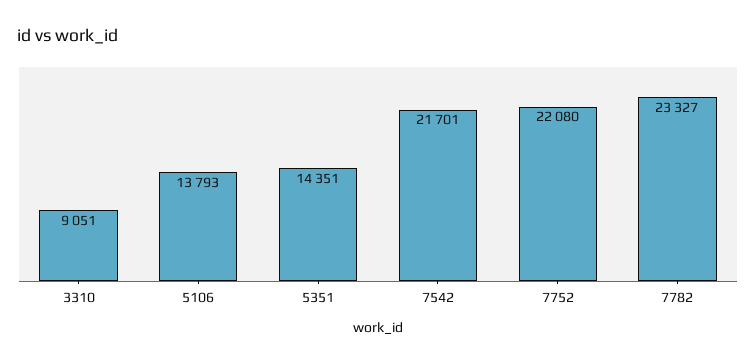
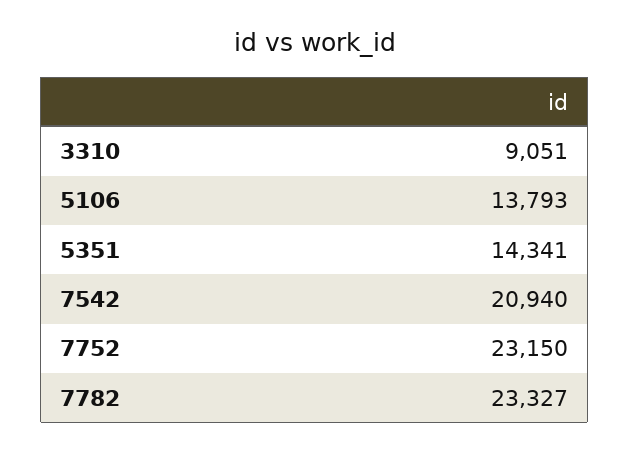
  {
    "3310": 9051,
    "5106": 13793,
-   "5351": 14351,
+   "5351": 14341,
-   "7542": 21701,
+   "7542": 20940,
-   "7752": 22080,
+   "7752": 23150,
    "7782": 23327
  }

